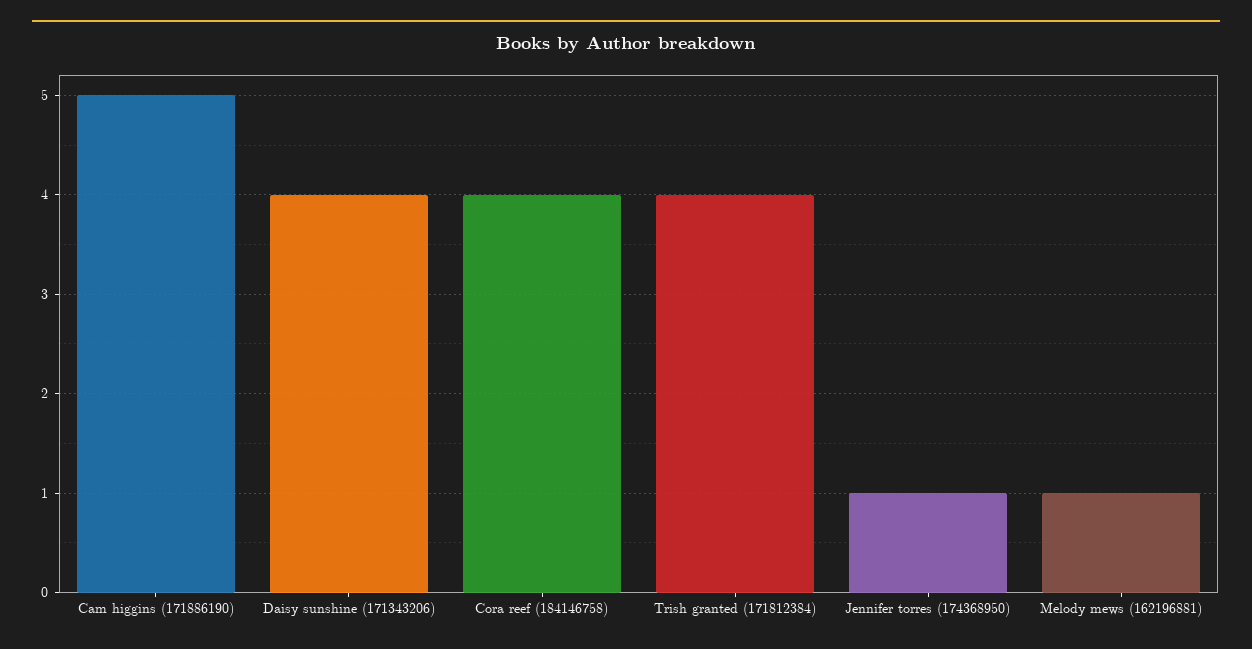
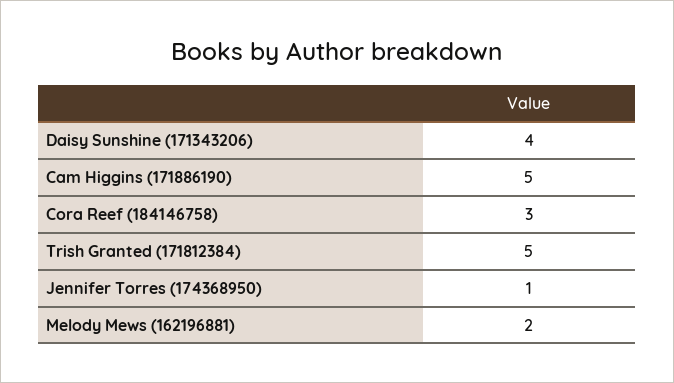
  {
    "Cam higgins (171886190)": 5,
    "Daisy sunshine (171343206)": 4,
-   "Cora reef (184146758)": 4,
+   "Cora reef (184146758)": 3,
-   "Trish granted (171812384)": 4,
+   "Trish granted (171812384)": 5,
    "Jennifer torres (174368950)": 1,
-   "Melody mews (162196881)": 1
+   "Melody mews (162196881)": 2
  }

